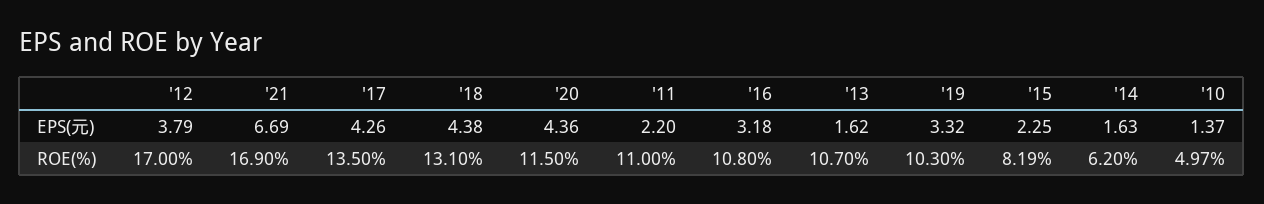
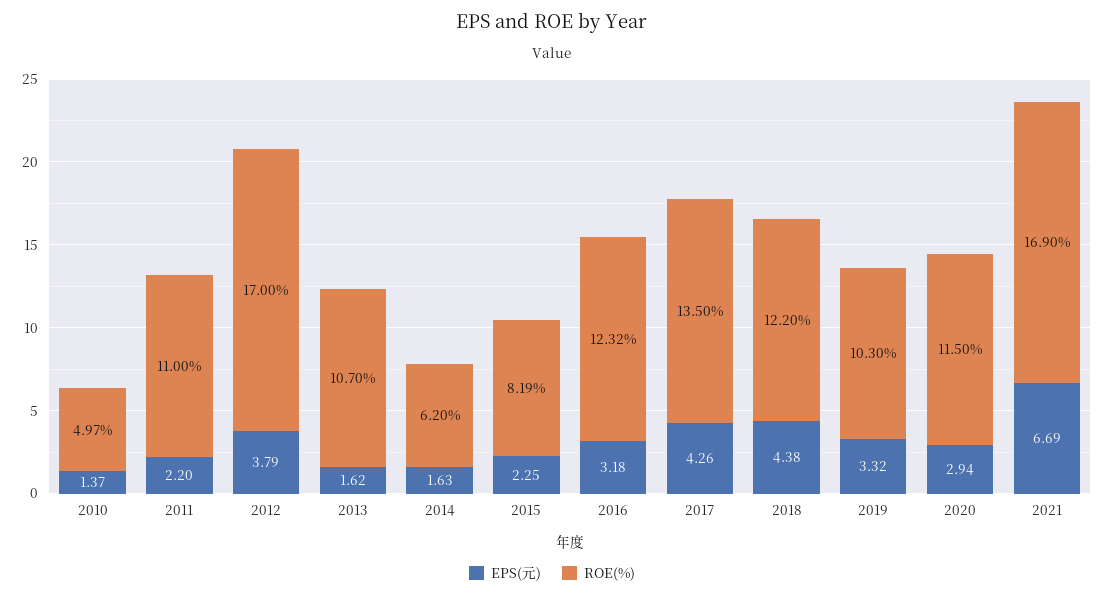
  {
    "EPS(元)": {
      "'12": 3.79,
      "'21": 6.69,
      "'17": 4.26,
      "'18": 4.38,
-     "'20": 4.36,
+     "'20": 2.94,
      "'11": 2.2,
      "'16": 3.18,
      "'13": 1.62,
      "'19": 3.32,
      "'15": 2.25,
      "'14": 1.63,
      "'10": 1.37
    },
    "ROE(%)": {
      "'12": 17,
      "'21": 16.9,
      "'17": 13.5,
-     "'18": 13.1,
+     "'18": 12.2,
      "'20": 11.5,
      "'11": 11,
-     "'16": 10.8,
+     "'16": 12.32,
      "'13": 10.7,
      "'19": 10.3,
      "'15": 8.19,
      "'14": 6.2,
      "'10": 4.97
    }
  }

